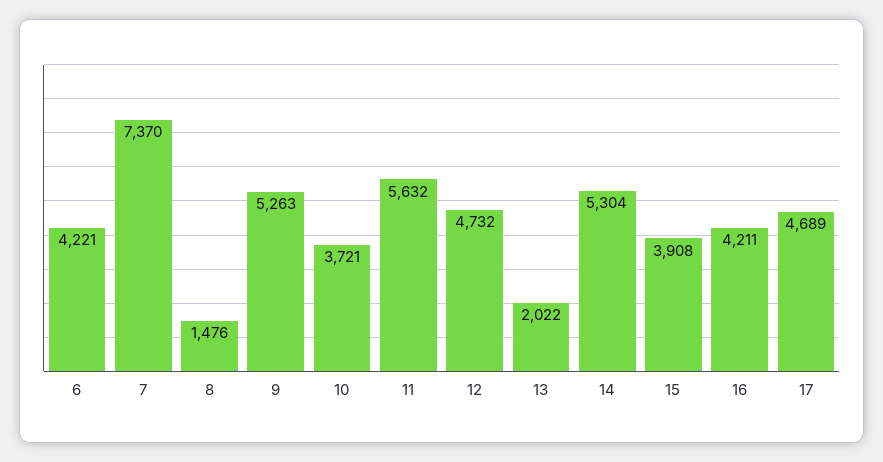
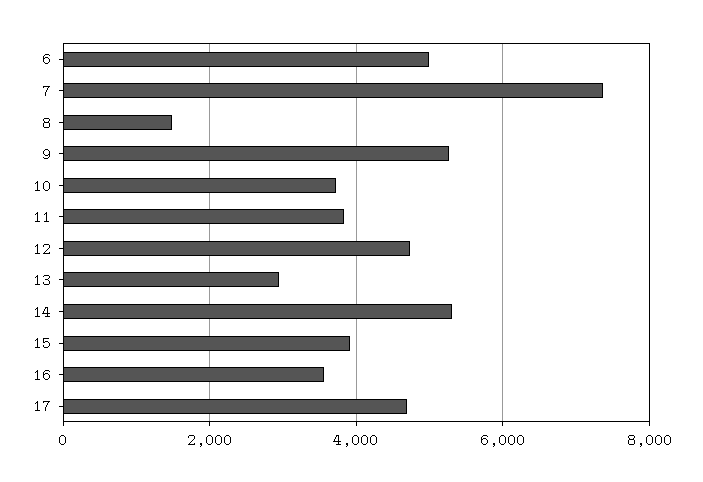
  {
-   "6": 4221,
+   "6": 5000,
    "7": 7370,
    "8": 1476,
    "9": 5263,
    "10": 3721,
-   "11": 5632,
+   "11": 3800,
    "12": 4732,
-   "13": 2022,
+   "13": 3000,
    "14": 5304,
    "15": 3908,
-   "16": 4211,
+   "16": 3600,
    "17": 4689
  }

